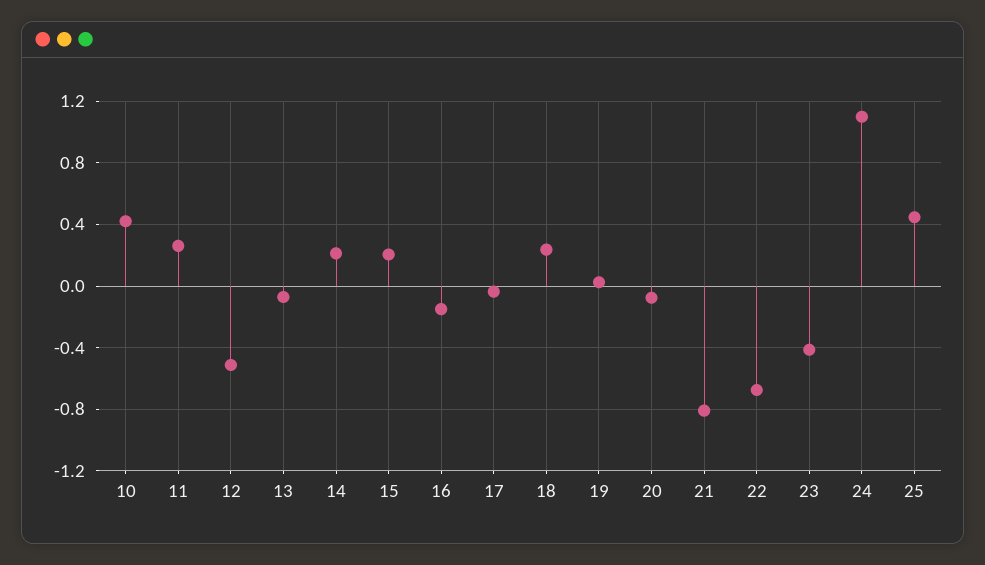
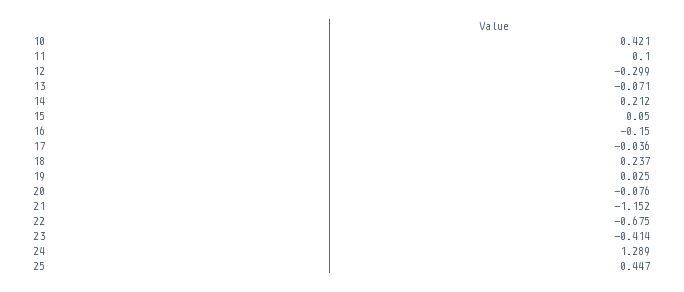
  {
    "10": 0.421,
-   "11": 0.25,
+   "11": 0.1,
-   "12": -0.5,
+   "12": -0.299,
    "13": -0.071,
    "14": 0.212,
-   "15": 0.2,
+   "15": 0.05,
    "16": -0.15,
    "17": -0.036,
    "18": 0.237,
    "19": 0.025,
    "20": -0.076,
-   "21": -0.8,
+   "21": -1.152,
    "22": -0.675,
    "23": -0.414,
-   "24": 1.1,
+   "24": 1.289,
    "25": 0.447
  }

